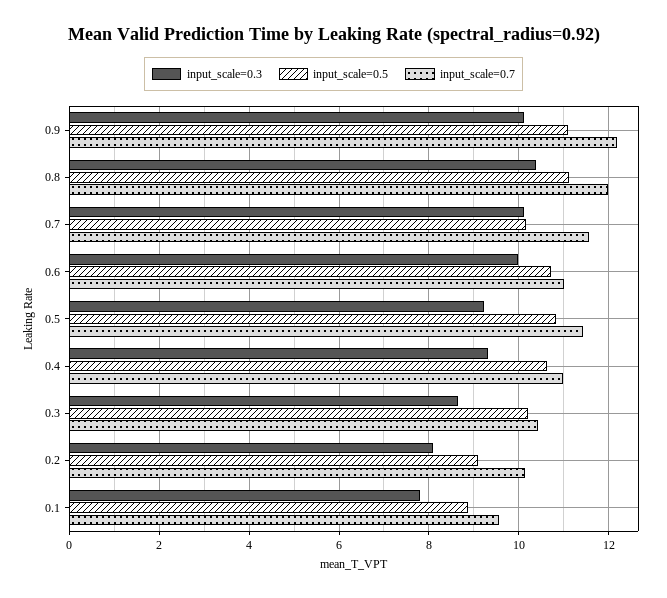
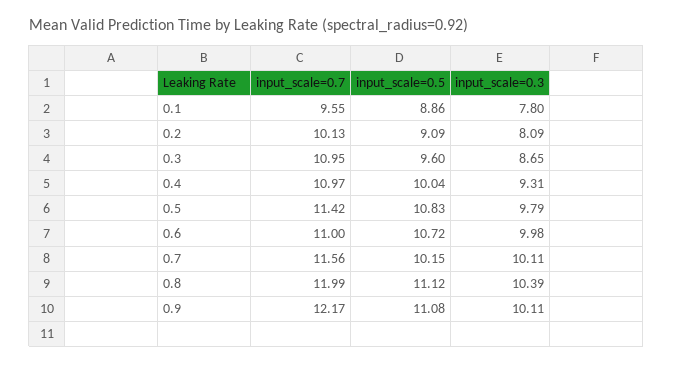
  {
    "input_scale=0.3": {
      "0.9": 10.11,
      "0.8": 10.39,
      "0.7": 10.11,
      "0.6": 9.98,
-     "0.5": 9.2,
+     "0.5": 9.79,
      "0.4": 9.31,
      "0.3": 8.65,
      "0.2": 8.09,
      "0.1": 7.8
    },
    "input_scale=0.5": {
      "0.9": 11.08,
      "0.8": 11.12,
      "0.7": 10.15,
      "0.6": 10.72,
      "0.5": 10.83,
-     "0.4": 10.6,
+     "0.4": 10.04,
-     "0.3": 10.2,
+     "0.3": 9.6,
      "0.2": 9.09,
      "0.1": 8.86
    },
    "input_scale=0.7": {
      "0.9": 12.17,
      "0.8": 11.99,
      "0.7": 11.56,
      "0.6": 11,
      "0.5": 11.42,
      "0.4": 10.97,
-     "0.3": 10.4,
+     "0.3": 10.95,
      "0.2": 10.13,
      "0.1": 9.55
    }
  }

